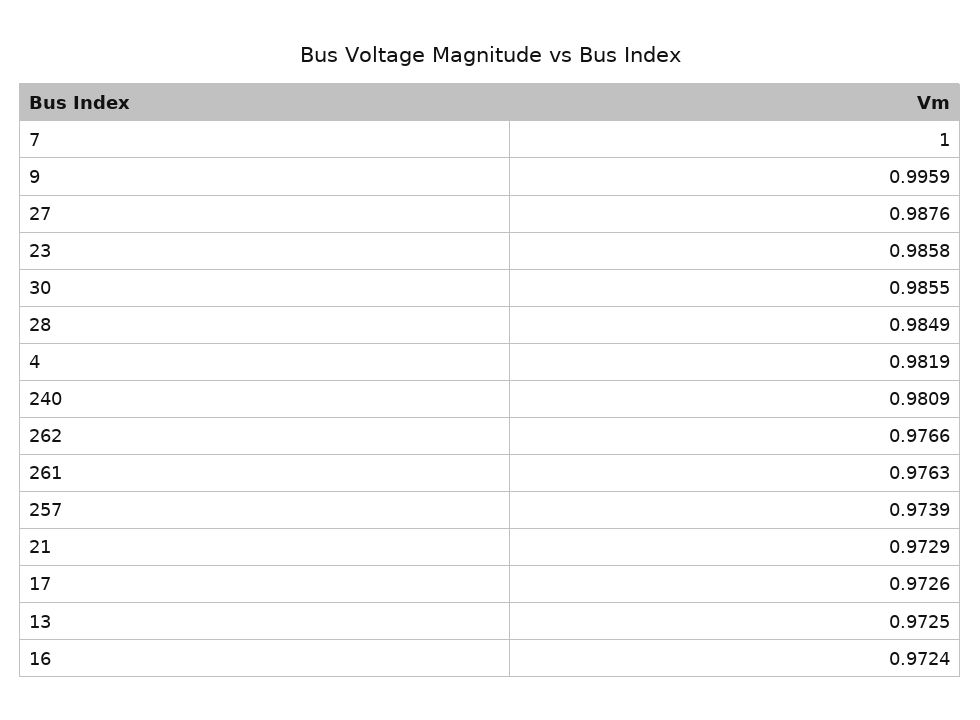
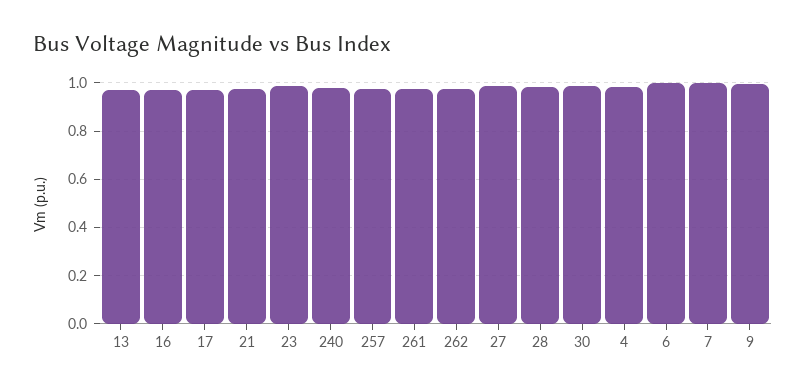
  {
    "7": 1,
    "9": 0.9959,
    "27": 0.9876,
    "23": 0.9858,
    "30": 0.9855,
    "28": 0.9849,
    "4": 0.9819,
    "240": 0.9809,
    "262": 0.9766,
    "261": 0.9763,
    "257": 0.9739,
    "21": 0.9729,
    "17": 0.9726,
    "13": 0.9725,
-   "16": 0.9724
+   "16": 0.9724,
+   "6": 1
  }

